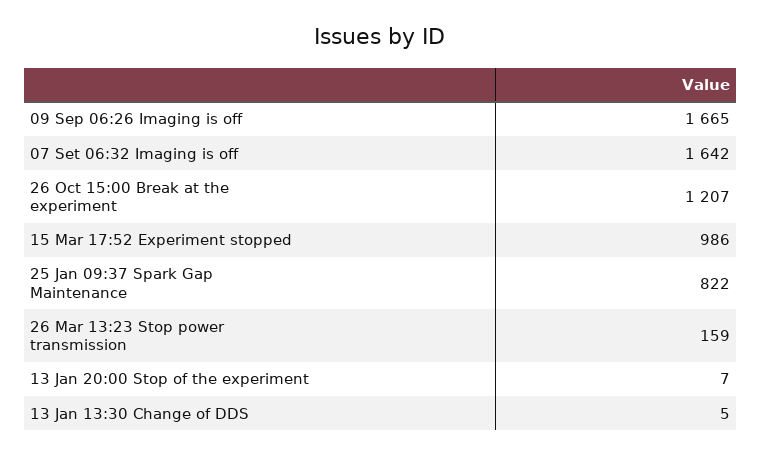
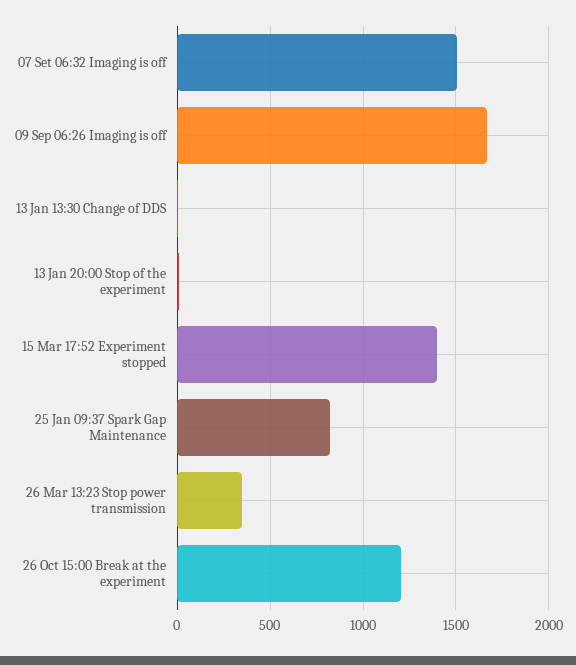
  {
    "09 Sep 06:26 Imaging is off": 1665,
-   "07 Set 06:32 Imaging is off": 1642,
+   "07 Set 06:32 Imaging is off": 1500,
    "26 Oct 15:00 Break at the experiment": 1207,
-   "15 Mar 17:52 Experiment stopped": 986,
+   "15 Mar 17:52 Experiment stopped": 1400,
    "25 Jan 09:37 Spark Gap Maintenance": 822,
-   "26 Mar 13:23 Stop power transmission": 159,
+   "26 Mar 13:23 Stop power transmission": 350,
    "13 Jan 20:00 Stop of the experiment": 7,
    "13 Jan 13:30 Change of DDS": 5
  }

